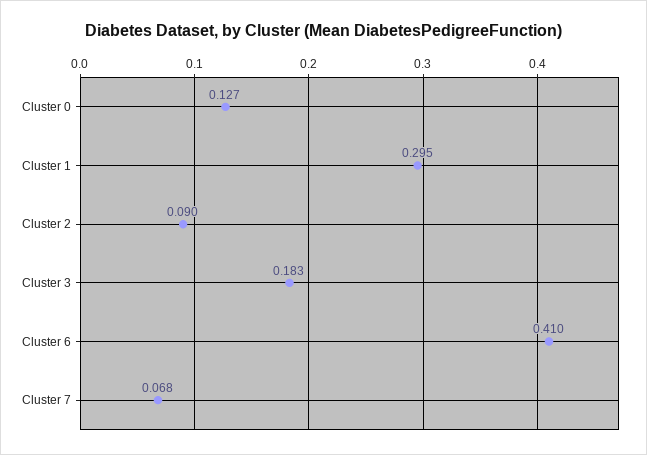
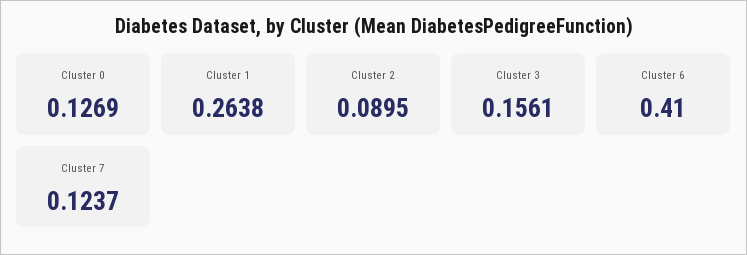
  {
    "Cluster 0": 0.1269,
-   "Cluster 1": 0.295,
+   "Cluster 1": 0.2638,
    "Cluster 2": 0.0895,
-   "Cluster 3": 0.183,
+   "Cluster 3": 0.1561,
    "Cluster 6": 0.41,
-   "Cluster 7": 0.068
+   "Cluster 7": 0.1237
  }

